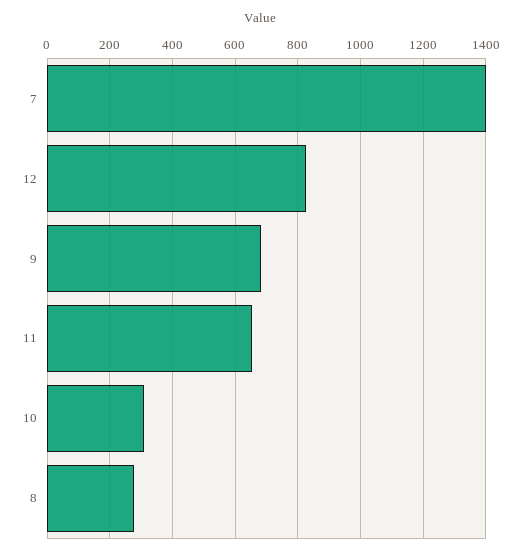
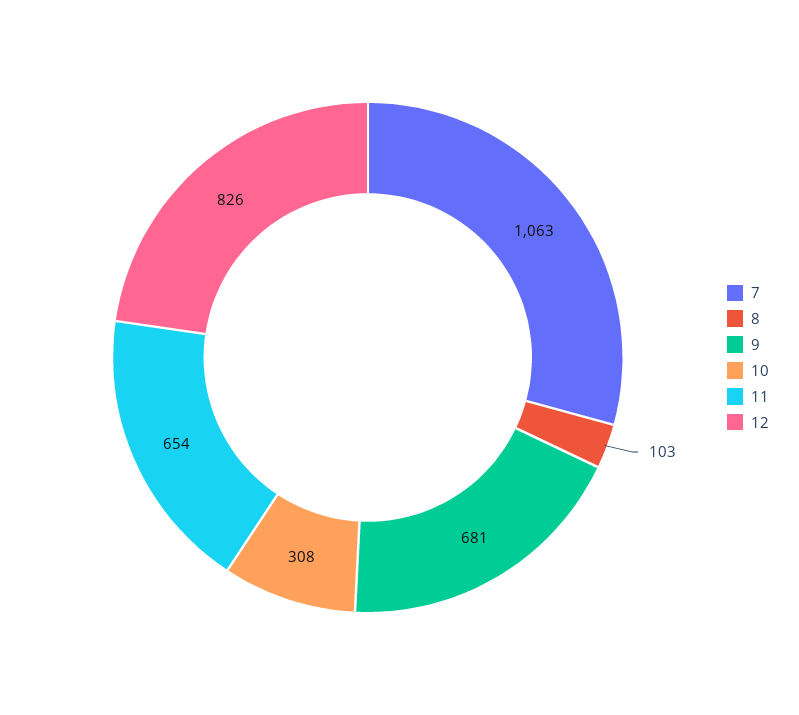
  {
-   "7": 1400,
+   "7": 1063,
    "12": 826,
    "9": 681,
    "11": 654,
    "10": 308,
-   "8": 280
+   "8": 103
  }

